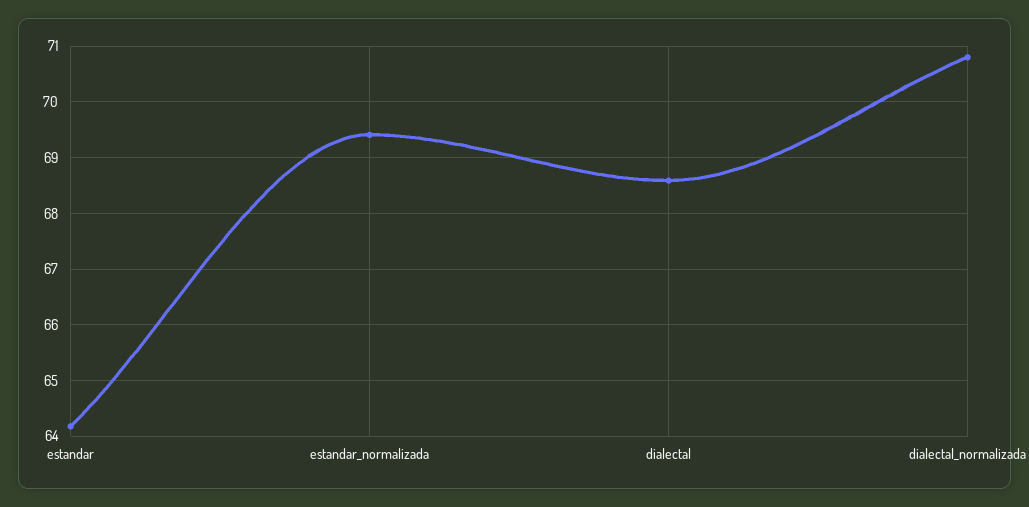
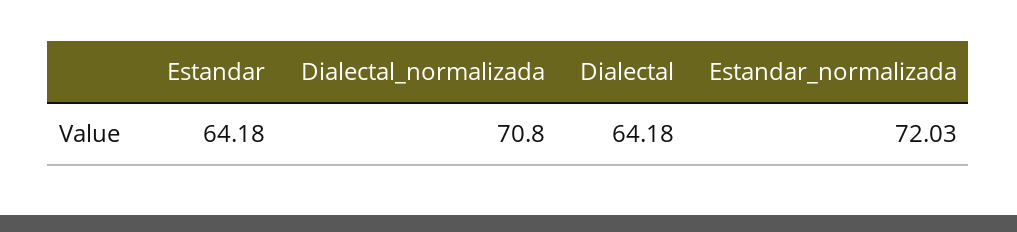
  {
    "estandar": 64.18,
-   "estandar_normalizada": 69.4,
+   "estandar_normalizada": 72.03,
-   "dialectal": 68.6,
+   "dialectal": 64.18,
    "dialectal_normalizada": 70.8
  }

